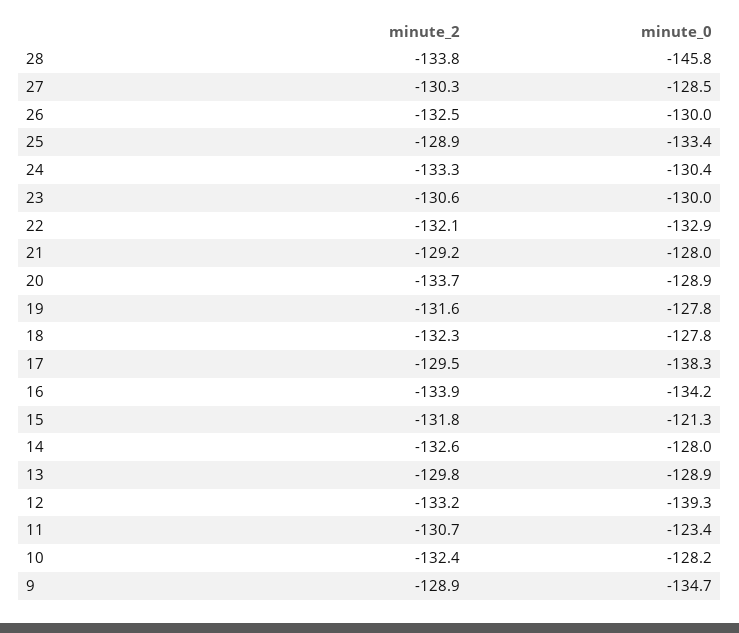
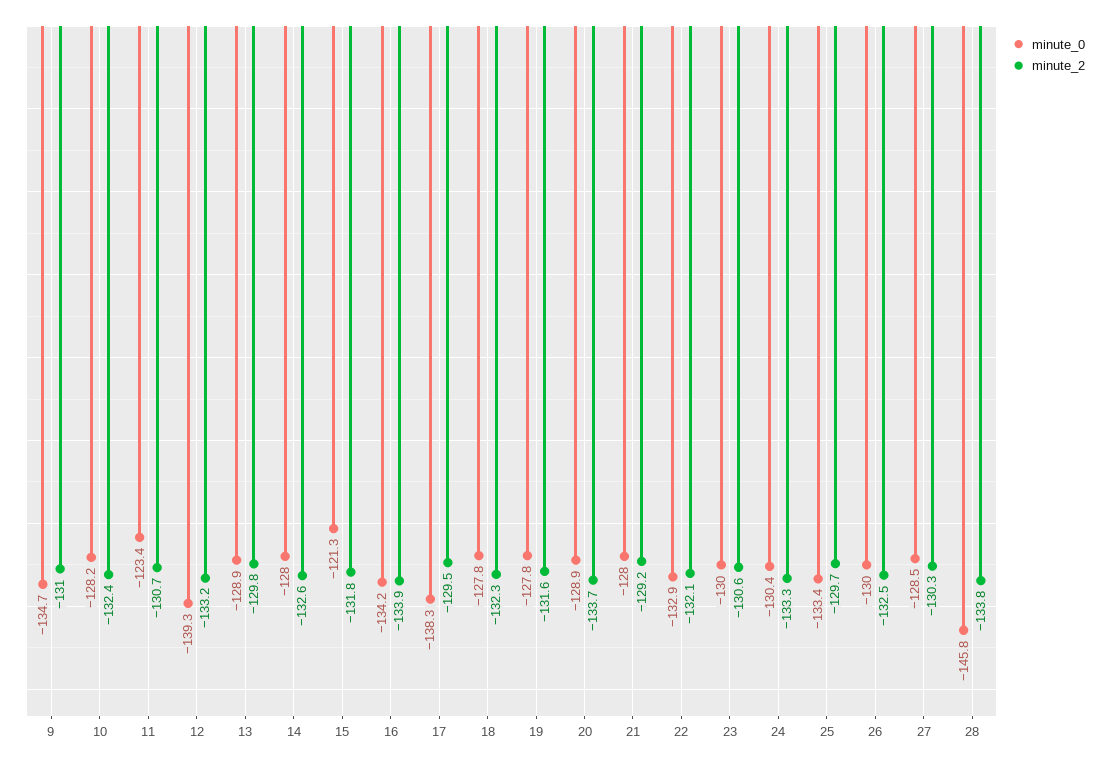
  {
    "minute_2": {
      "28": -133.8,
      "27": -130.3,
      "26": -132.5,
-     "25": -128.9,
+     "25": -129.7,
      "24": -133.3,
      "23": -130.6,
      "22": -132.1,
      "21": -129.2,
      "20": -133.7,
      "19": -131.6,
      "18": -132.3,
      "17": -129.5,
      "16": -133.9,
      "15": -131.8,
      "14": -132.6,
      "13": -129.8,
      "12": -133.2,
      "11": -130.7,
      "10": -132.4,
-     "9": -128.9
+     "9": -131
    },
    "minute_0": {
      "28": -145.8,
      "27": -128.5,
      "26": -130,
      "25": -133.4,
      "24": -130.4,
      "23": -130,
      "22": -132.9,
      "21": -128,
      "20": -128.9,
      "19": -127.8,
      "18": -127.8,
      "17": -138.3,
      "16": -134.2,
      "15": -121.3,
      "14": -128,
      "13": -128.9,
      "12": -139.3,
      "11": -123.4,
      "10": -128.2,
      "9": -134.7
    }
  }

